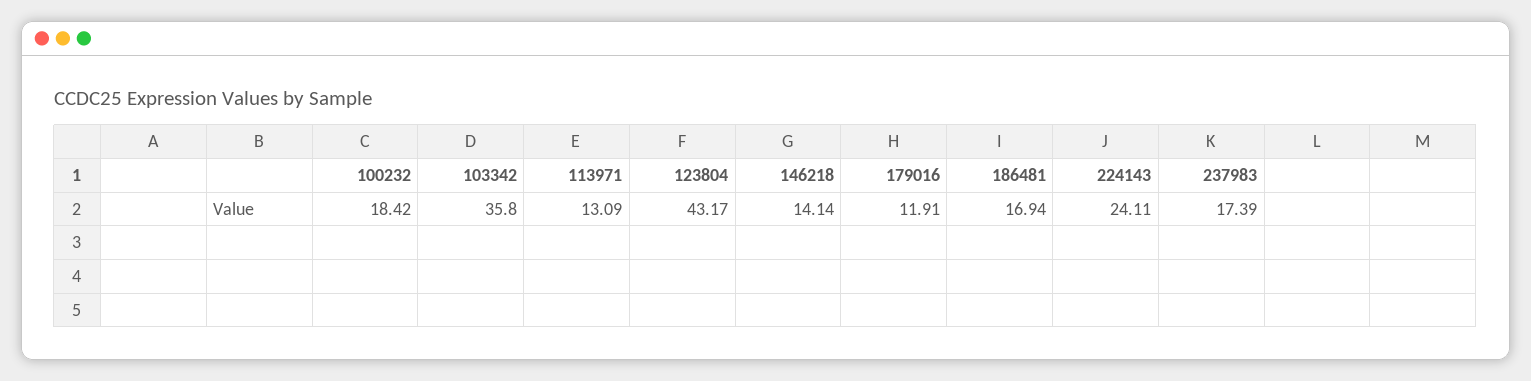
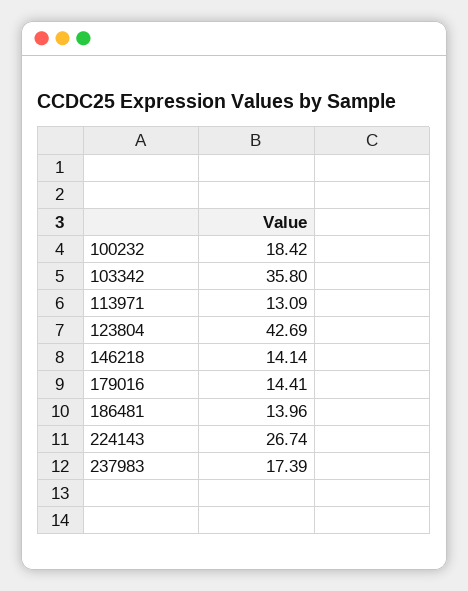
  {
    "100232": 18.42,
    "103342": 35.8,
    "113971": 13.09,
-   "123804": 43.17,
+   "123804": 42.69,
    "146218": 14.14,
-   "179016": 11.91,
+   "179016": 14.41,
-   "186481": 16.94,
+   "186481": 13.96,
-   "224143": 24.11,
+   "224143": 26.74,
    "237983": 17.39
  }

